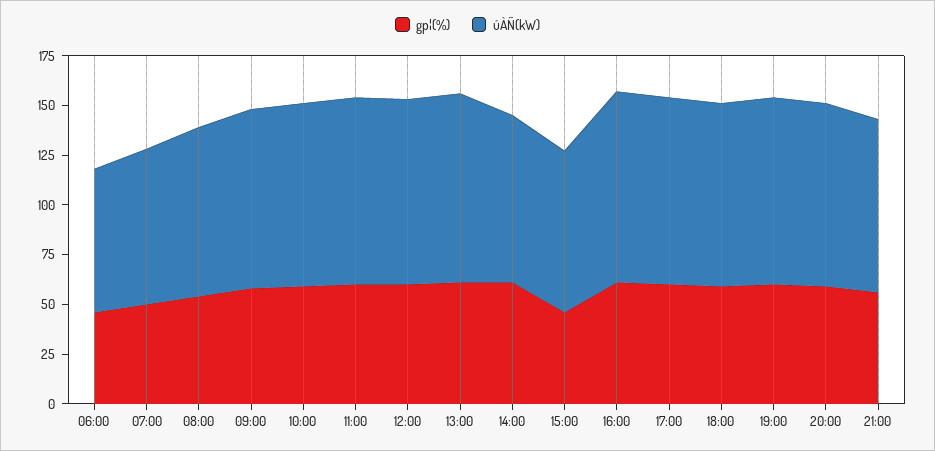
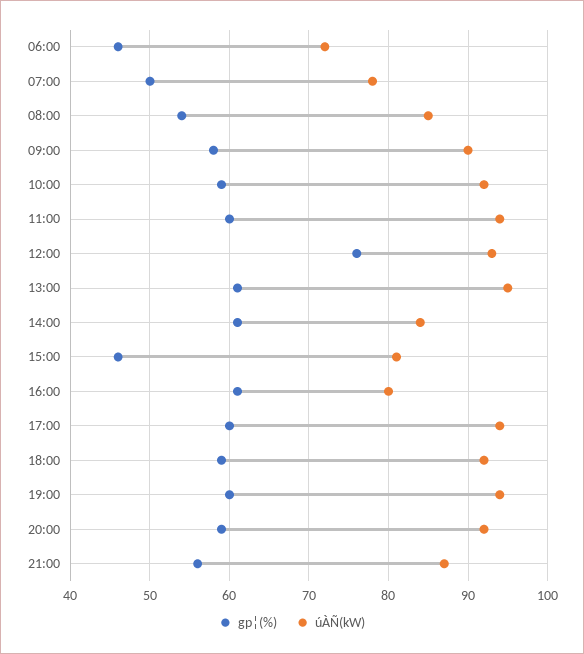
  {
    "gp¦(%)": {
      "06:00": 46,
      "07:00": 50,
      "08:00": 54,
      "09:00": 58,
      "10:00": 59,
      "11:00": 60,
-     "12:00": 60,
+     "12:00": 76,
      "13:00": 61,
      "14:00": 61,
      "15:00": 46,
      "16:00": 61,
      "17:00": 60,
      "18:00": 59,
      "19:00": 60,
      "20:00": 59,
      "21:00": 56
    },
    "úÀÑ(kW)": {
      "06:00": 72,
      "07:00": 78,
      "08:00": 85,
      "09:00": 90,
      "10:00": 92,
      "11:00": 94,
      "12:00": 93,
      "13:00": 95,
      "14:00": 84,
      "15:00": 81,
-     "16:00": 95,
+     "16:00": 80,
      "17:00": 94,
      "18:00": 92,
      "19:00": 94,
      "20:00": 92,
      "21:00": 87
    }
  }

